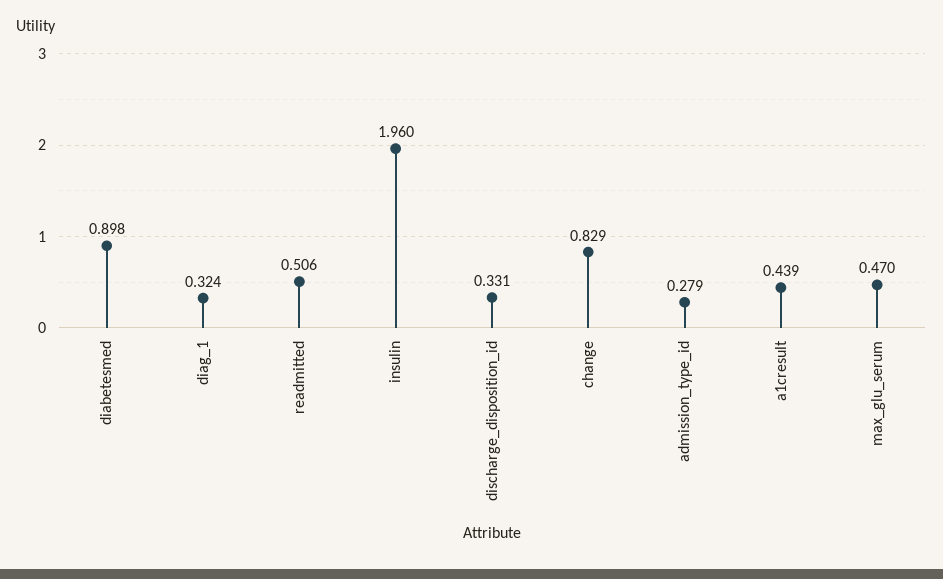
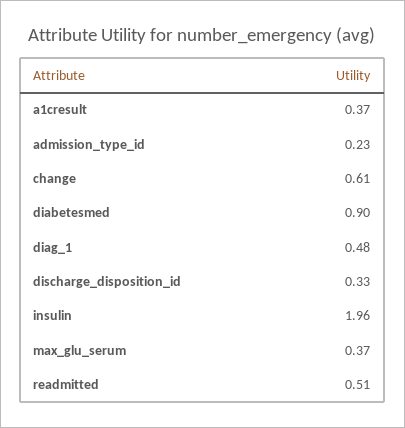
  {
    "diabetesmed": 0.898,
-   "diag_1": 0.324,
+   "diag_1": 0.48,
    "readmitted": 0.506,
    "insulin": 1.96,
    "discharge_disposition_id": 0.331,
-   "change": 0.829,
+   "change": 0.61,
-   "admission_type_id": 0.279,
+   "admission_type_id": 0.23,
-   "a1cresult": 0.439,
+   "a1cresult": 0.37,
-   "max_glu_serum": 0.47
+   "max_glu_serum": 0.37
  }

